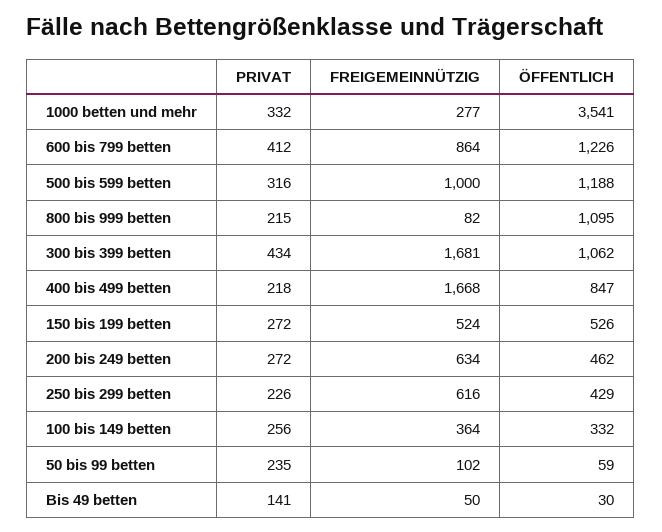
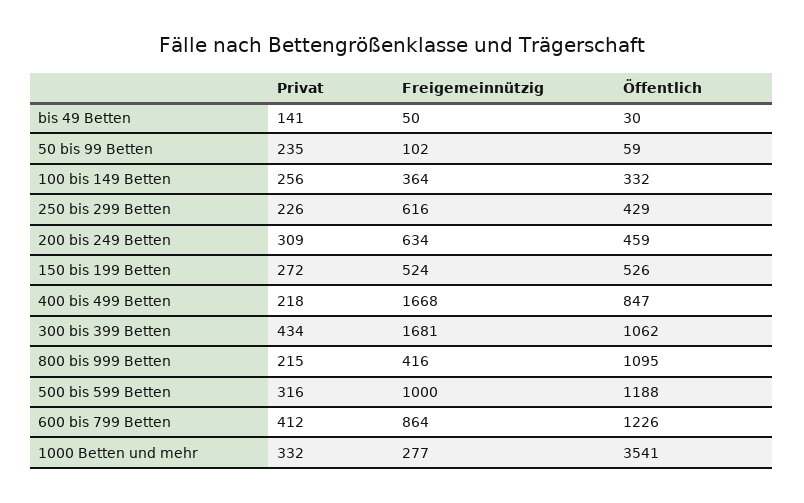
  {
    "PRIVAT": {
      "1000 betten und mehr": 332,
      "600 bis 799 betten": 412,
      "500 bis 599 betten": 316,
      "800 bis 999 betten": 215,
      "300 bis 399 betten": 434,
      "400 bis 499 betten": 218,
      "150 bis 199 betten": 272,
-     "200 bis 249 betten": 272,
+     "200 bis 249 betten": 309,
      "250 bis 299 betten": 226,
      "100 bis 149 betten": 256,
      "50 bis 99 betten": 235,
      "Bis 49 betten": 141
    },
    "FREIGEMEINNÜTZIG": {
      "1000 betten und mehr": 277,
      "600 bis 799 betten": 864,
      "500 bis 599 betten": 1000,
-     "800 bis 999 betten": 82,
+     "800 bis 999 betten": 416,
      "300 bis 399 betten": 1681,
      "400 bis 499 betten": 1668,
      "150 bis 199 betten": 524,
      "200 bis 249 betten": 634,
      "250 bis 299 betten": 616,
      "100 bis 149 betten": 364,
      "50 bis 99 betten": 102,
      "Bis 49 betten": 50
    },
    "ÖFFENTLICH": {
      "1000 betten und mehr": 3541,
      "600 bis 799 betten": 1226,
      "500 bis 599 betten": 1188,
      "800 bis 999 betten": 1095,
      "300 bis 399 betten": 1062,
      "400 bis 499 betten": 847,
      "150 bis 199 betten": 526,
-     "200 bis 249 betten": 462,
+     "200 bis 249 betten": 459,
      "250 bis 299 betten": 429,
      "100 bis 149 betten": 332,
      "50 bis 99 betten": 59,
      "Bis 49 betten": 30
    }
  }

